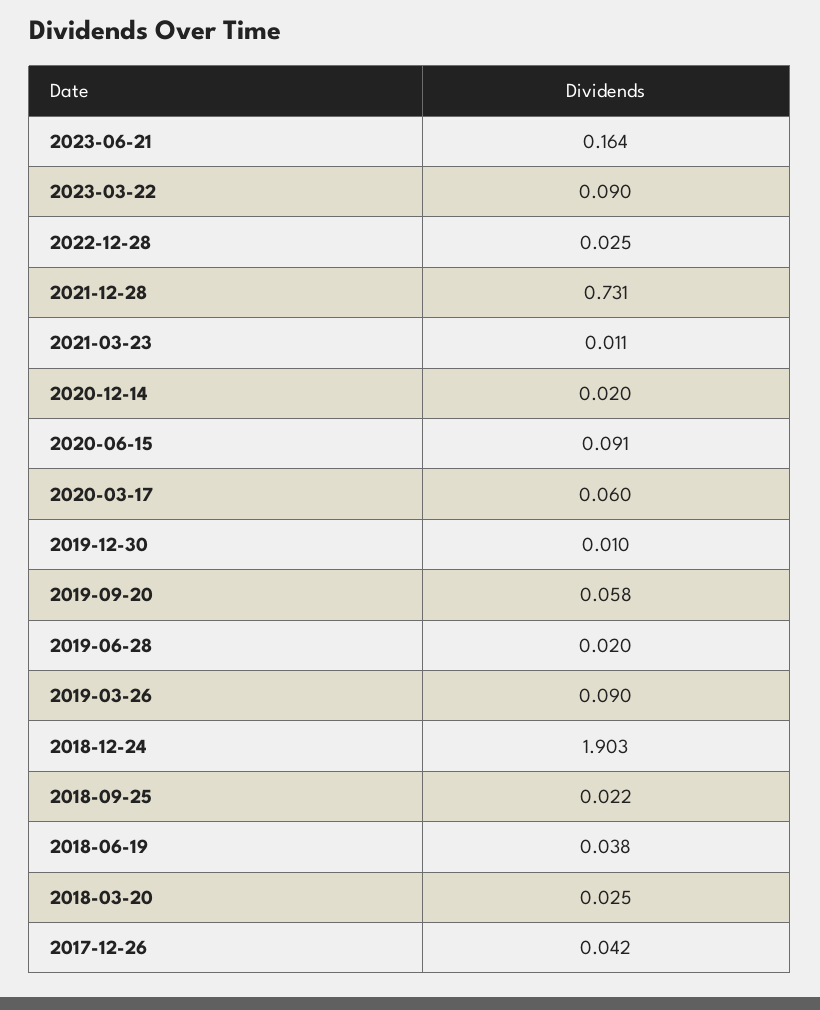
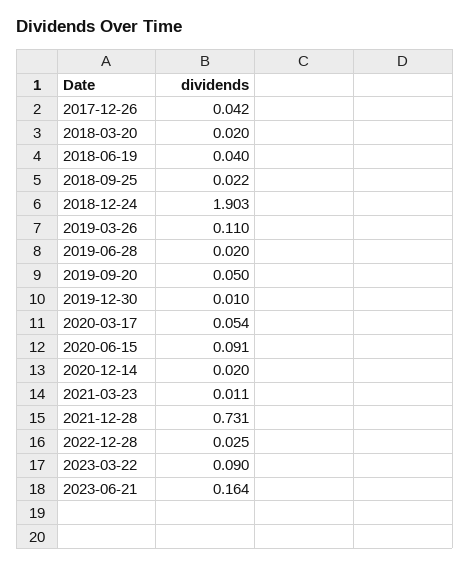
  {
    "2023-06-21": 0.164,
    "2023-03-22": 0.09,
    "2022-12-28": 0.025,
    "2021-12-28": 0.731,
    "2021-03-23": 0.011,
    "2020-12-14": 0.02,
    "2020-06-15": 0.091,
-   "2020-03-17": 0.06,
+   "2020-03-17": 0.054,
    "2019-12-30": 0.01,
-   "2019-09-20": 0.058,
+   "2019-09-20": 0.05,
    "2019-06-28": 0.02,
-   "2019-03-26": 0.09,
+   "2019-03-26": 0.11,
    "2018-12-24": 1.903,
    "2018-09-25": 0.022,
-   "2018-06-19": 0.038,
+   "2018-06-19": 0.04,
-   "2018-03-20": 0.025,
+   "2018-03-20": 0.02,
    "2017-12-26": 0.042
  }

